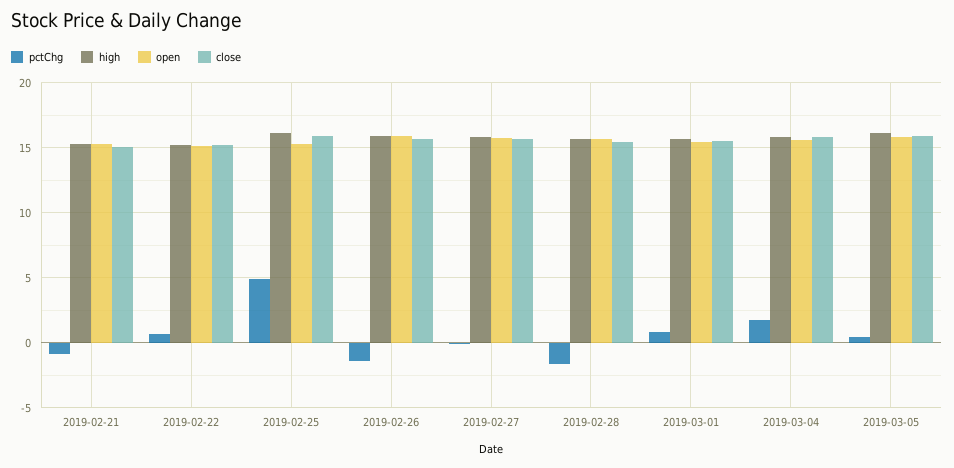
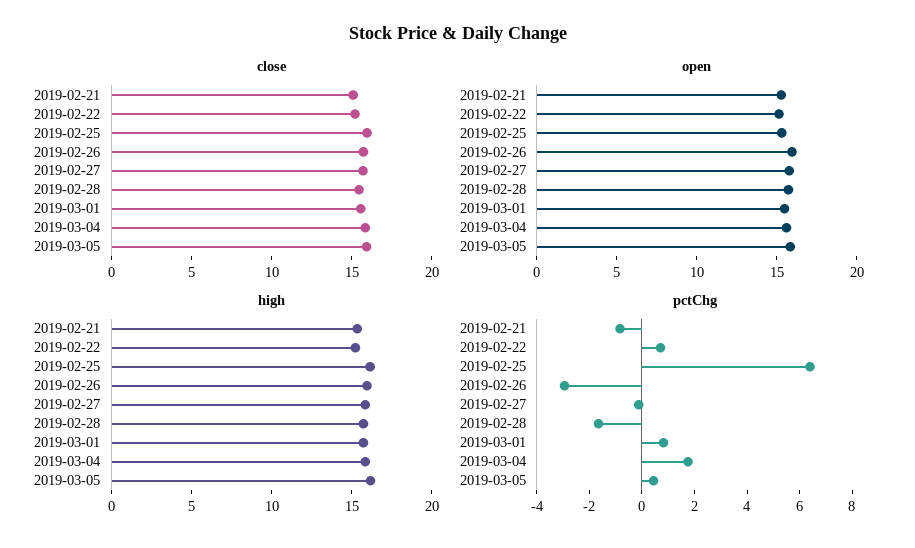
  {
    "pctChg": {
      "2019-02-21": -1,
      "2019-02-22": 0.5,
-     "2019-02-25": 5,
+     "2019-02-25": 6.5,
-     "2019-02-26": -1.5,
+     "2019-02-26": -3,
      "2019-02-27": 0,
      "2019-02-28": -1.5,
      "2019-03-01": 1,
      "2019-03-04": 2,
      "2019-03-05": 0.5
    },
    "high": {
      "2019-02-21": 15.5,
      "2019-02-22": 15,
      "2019-02-25": 16,
      "2019-02-26": 16,
      "2019-02-27": 16,
      "2019-02-28": 15.5,
      "2019-03-01": 15.5,
      "2019-03-04": 16,
      "2019-03-05": 16
    },
    "open": {
      "2019-02-21": 15.5,
      "2019-02-22": 15,
      "2019-02-25": 15.5,
      "2019-02-26": 16,
      "2019-02-27": 16,
      "2019-02-28": 15.5,
      "2019-03-01": 15.5,
      "2019-03-04": 15.5,
      "2019-03-05": 16
    },
    "close": {
      "2019-02-21": 15,
      "2019-02-22": 15,
      "2019-02-25": 16,
      "2019-02-26": 15.5,
      "2019-02-27": 15.5,
      "2019-02-28": 15.5,
      "2019-03-01": 15.5,
      "2019-03-04": 16,
      "2019-03-05": 16
    }
  }

